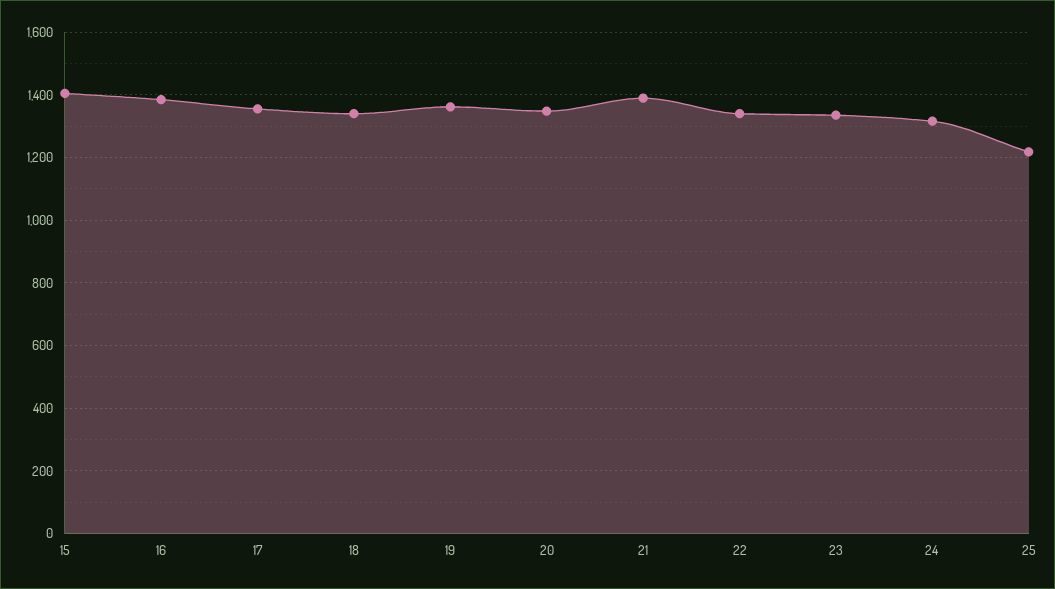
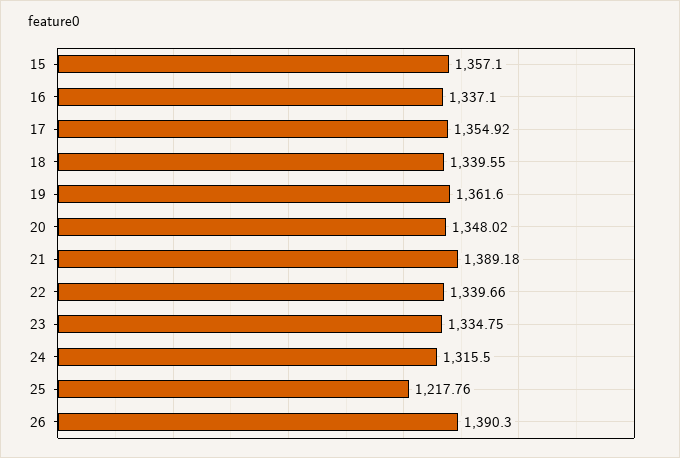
  {
-   "15": 1400,
+   "15": 1357.1,
-   "16": 1380,
+   "16": 1337.1,
    "17": 1354.92,
    "18": 1339.55,
    "19": 1361.6,
    "20": 1348.02,
    "21": 1389.18,
    "22": 1339.66,
    "23": 1334.75,
    "24": 1315.5,
-   "25": 1217.76
+   "25": 1217.76,
+   "26": 1390.3
  }

